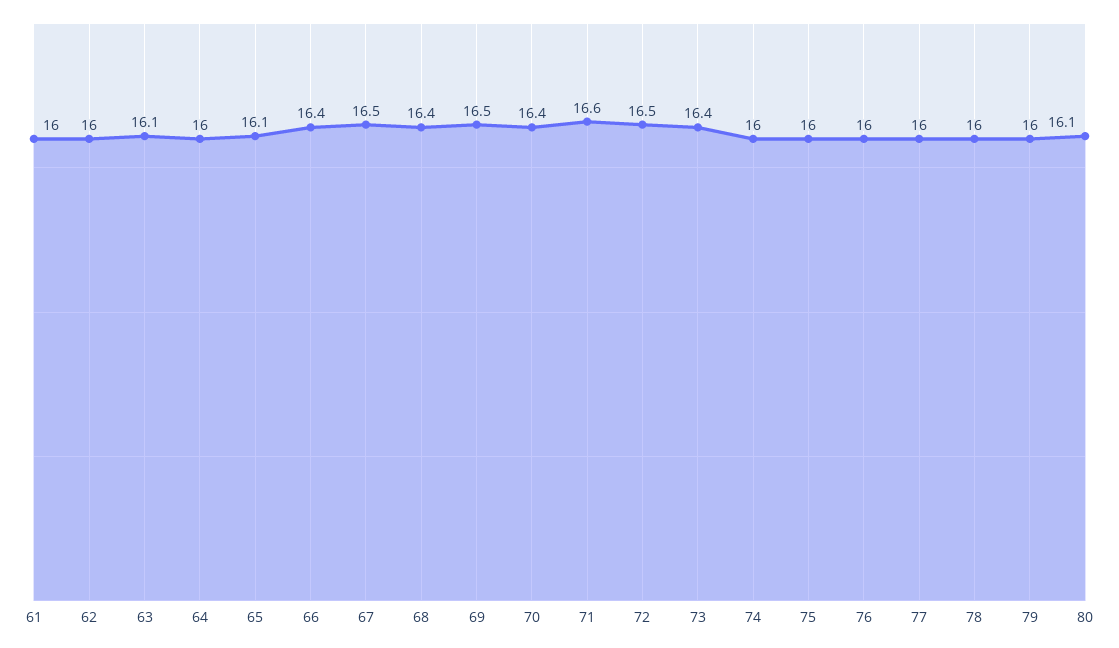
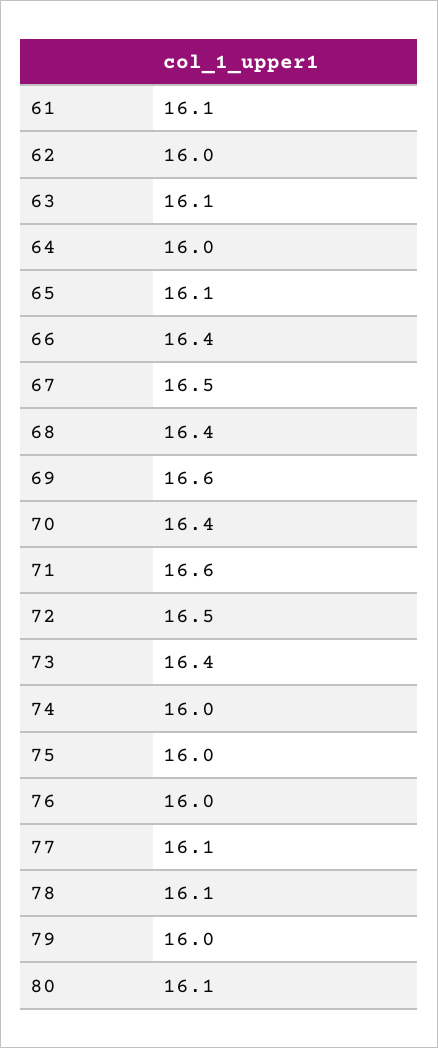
  {
-   "61": 16,
+   "61": 16.1,
    "62": 16,
    "63": 16.1,
    "64": 16,
    "65": 16.1,
    "66": 16.4,
    "67": 16.5,
    "68": 16.4,
-   "69": 16.5,
+   "69": 16.6,
    "70": 16.4,
    "71": 16.6,
    "72": 16.5,
    "73": 16.4,
    "74": 16,
    "75": 16,
    "76": 16,
-   "77": 16,
+   "77": 16.1,
-   "78": 16,
+   "78": 16.1,
    "79": 16,
    "80": 16.1
  }

